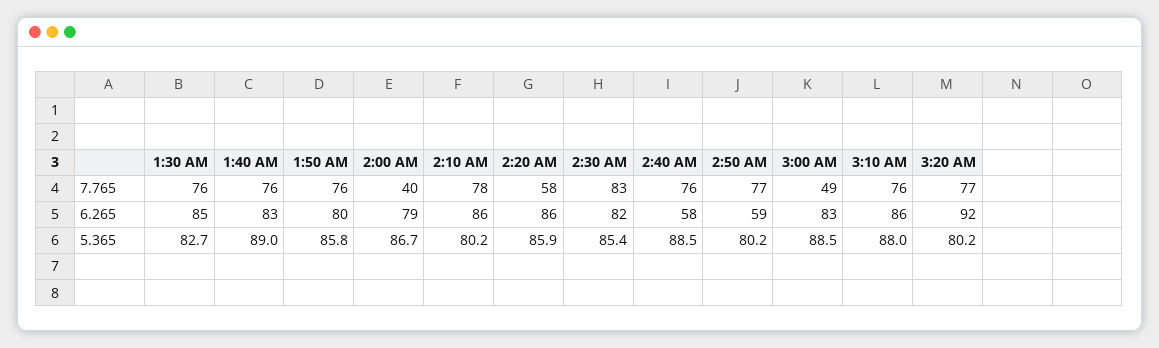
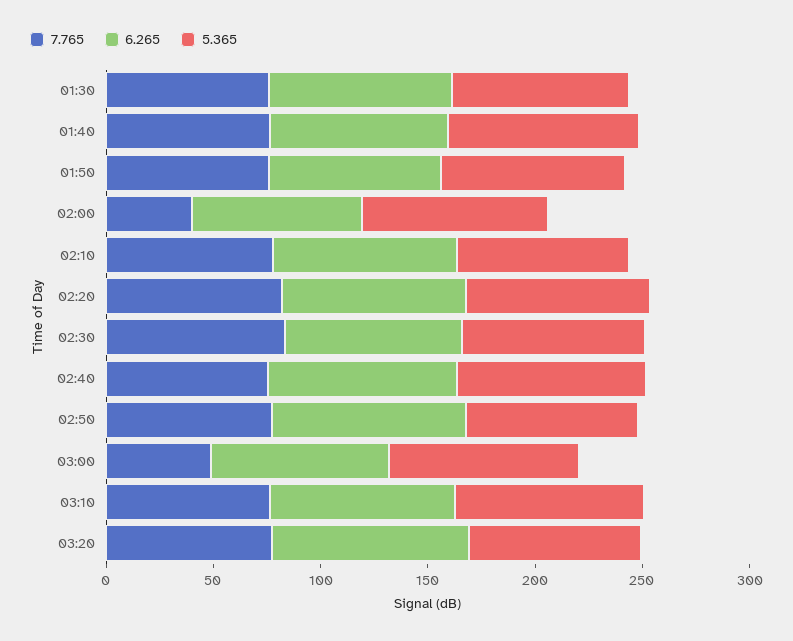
  {
    "7.765": {
      "1:30 AM": 76,
      "1:40 AM": 76,
      "1:50 AM": 76,
      "2:00 AM": 40,
      "2:10 AM": 78,
-     "2:20 AM": 58,
+     "2:20 AM": 80,
      "2:30 AM": 83,
      "2:40 AM": 76,
      "2:50 AM": 77,
      "3:00 AM": 49,
      "3:10 AM": 76,
      "3:20 AM": 77
    },
    "6.265": {
      "1:30 AM": 85,
      "1:40 AM": 83,
      "1:50 AM": 80,
      "2:00 AM": 79,
      "2:10 AM": 86,
      "2:20 AM": 86,
      "2:30 AM": 82,
-     "2:40 AM": 58,
+     "2:40 AM": 90,
-     "2:50 AM": 59,
+     "2:50 AM": 90,
      "3:00 AM": 83,
      "3:10 AM": 86,
      "3:20 AM": 92
    },
    "5.365": {
      "1:30 AM": 82.7,
      "1:40 AM": 89,
      "1:50 AM": 85.8,
      "2:00 AM": 86.7,
      "2:10 AM": 80.2,
      "2:20 AM": 85.9,
      "2:30 AM": 85.4,
      "2:40 AM": 88.5,
      "2:50 AM": 80.2,
      "3:00 AM": 88.5,
      "3:10 AM": 88,
      "3:20 AM": 80.2
    }
  }

